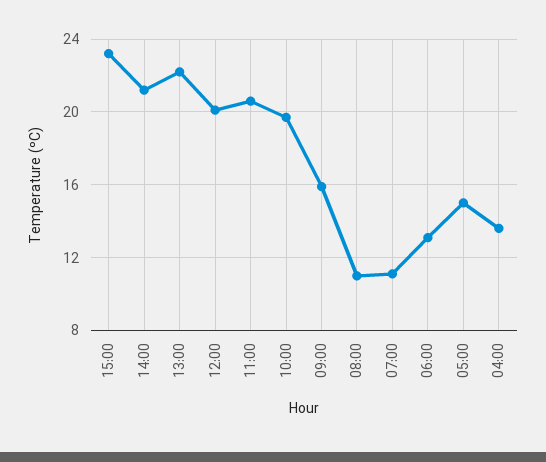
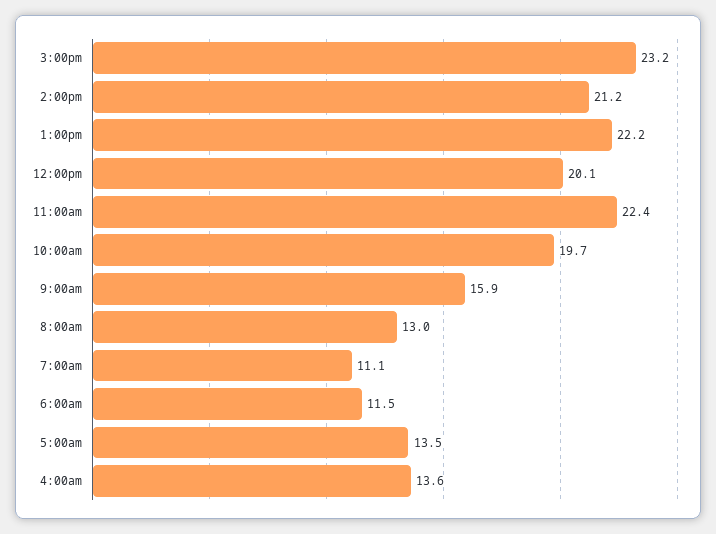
  {
    "15:00": 23.2,
    "14:00": 21.2,
    "13:00": 22.2,
    "12:00": 20.1,
-   "11:00": 20.5,
+   "11:00": 22.4,
    "10:00": 19.7,
    "09:00": 15.9,
-   "08:00": 11,
+   "08:00": 13,
    "07:00": 11.1,
-   "06:00": 13,
+   "06:00": 11.5,
-   "05:00": 15,
+   "05:00": 13.5,
    "04:00": 13.6
  }

